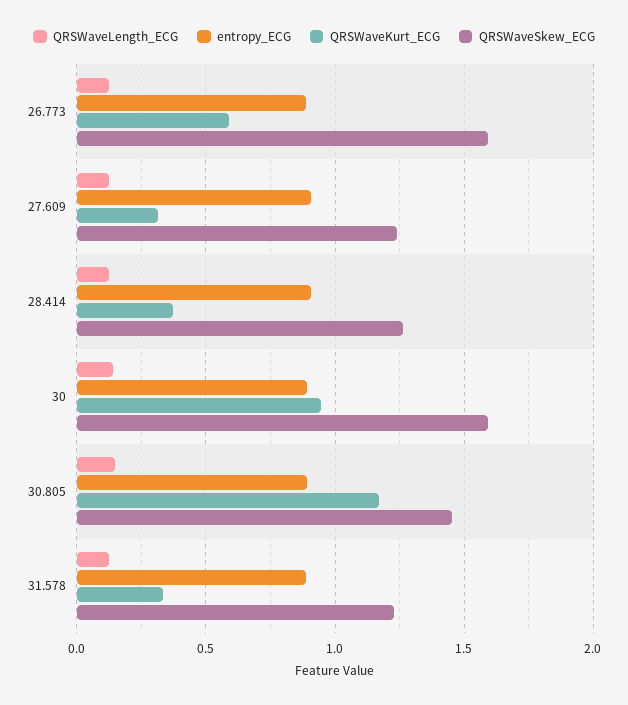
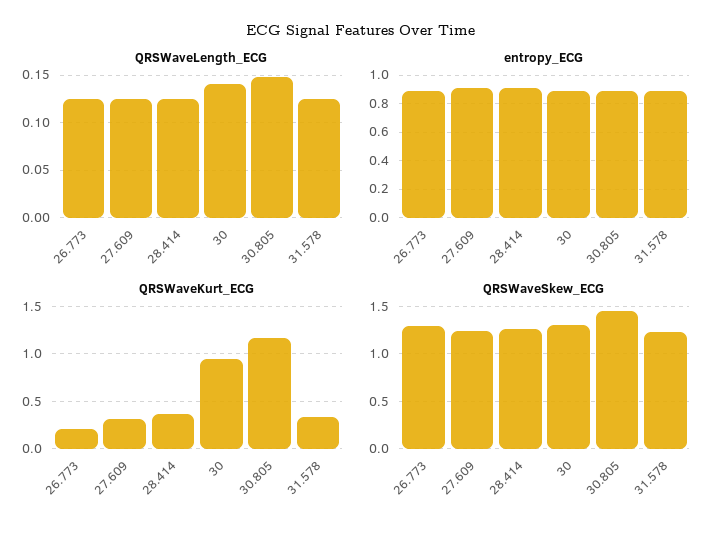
  {
    "QRSWaveLength_ECG": {
      "26.773": 0.13,
      "27.609": 0.13,
      "28.414": 0.13,
      "30": 0.14,
      "30.805": 0.15,
      "31.578": 0.13
    },
    "entropy_ECG": {
      "26.773": 0.9,
      "27.609": 0.9,
      "28.414": 0.9,
      "30": 0.9,
      "30.805": 0.9,
      "31.578": 0.9
    },
    "QRSWaveKurt_ECG": {
-     "26.773": 0.6,
+     "26.773": 0.2,
      "27.609": 0.3,
      "28.414": 0.35,
      "30": 0.95,
      "30.805": 1.15,
      "31.578": 0.35
    },
    "QRSWaveSkew_ECG": {
-     "26.773": 1.6,
+     "26.773": 1.3,
      "27.609": 1.25,
      "28.414": 1.25,
-     "30": 1.6,
+     "30": 1.3,
      "30.805": 1.45,
      "31.578": 1.25
    }
  }

